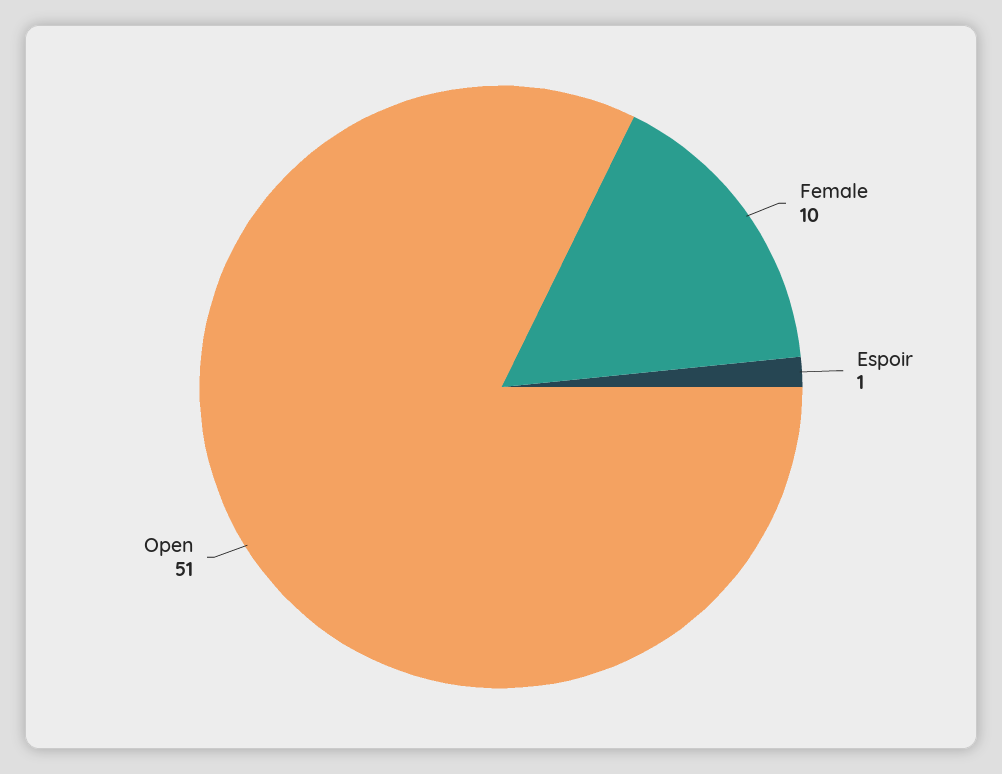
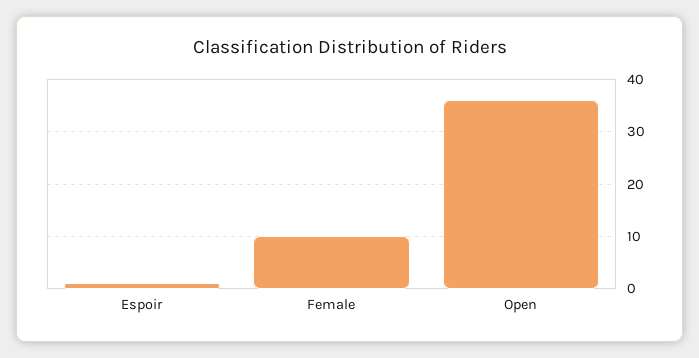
  {
    "Female": 10,
    "Espoir": 1,
-   "Open": 51
+   "Open": 35
  }

